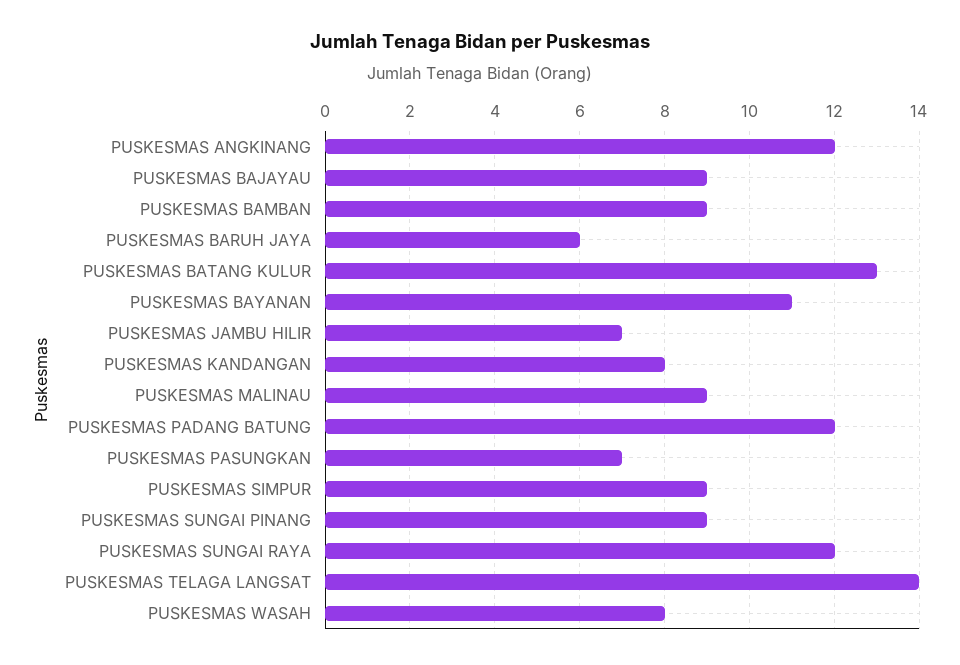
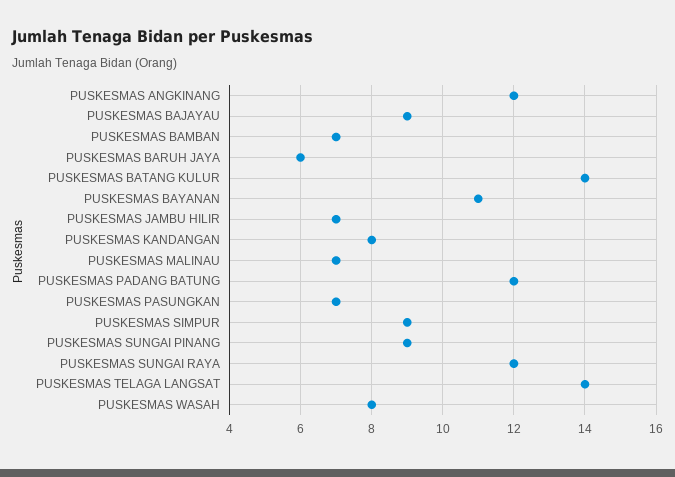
  {
    "PUSKESMAS ANGKINANG": 12,
    "PUSKESMAS BAJAYAU": 9,
-   "PUSKESMAS BAMBAN": 9,
+   "PUSKESMAS BAMBAN": 7,
    "PUSKESMAS BARUH JAYA": 6,
-   "PUSKESMAS BATANG KULUR": 13,
+   "PUSKESMAS BATANG KULUR": 14,
    "PUSKESMAS BAYANAN": 11,
    "PUSKESMAS JAMBU HILIR": 7,
    "PUSKESMAS KANDANGAN": 8,
-   "PUSKESMAS MALINAU": 9,
+   "PUSKESMAS MALINAU": 7,
    "PUSKESMAS PADANG BATUNG": 12,
    "PUSKESMAS PASUNGKAN": 7,
    "PUSKESMAS SIMPUR": 9,
    "PUSKESMAS SUNGAI PINANG": 9,
    "PUSKESMAS SUNGAI RAYA": 12,
    "PUSKESMAS TELAGA LANGSAT": 14,
    "PUSKESMAS WASAH": 8
  }

